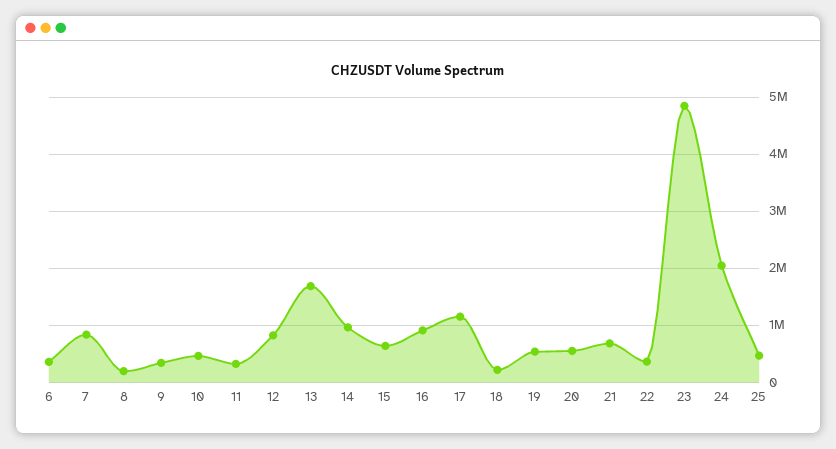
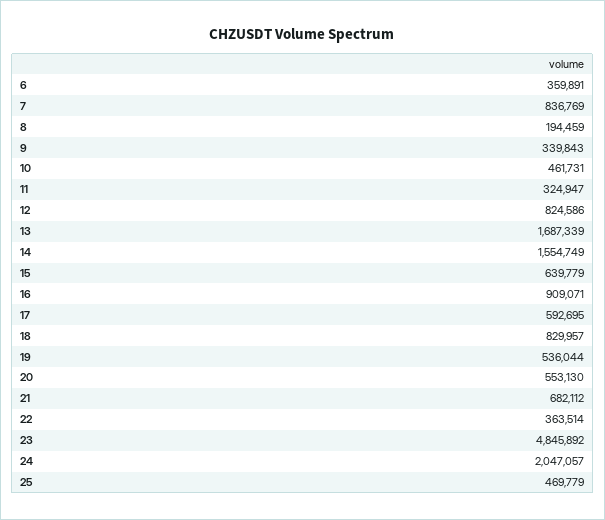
  {
    "6": 359891,
    "7": 836769,
    "8": 194459,
    "9": 339843,
    "10": 461731,
    "11": 324947,
    "12": 824586,
    "13": 1687339,
-   "14": 1000000,
+   "14": 1554749,
    "15": 639779,
    "16": 909071,
-   "17": 1200000,
+   "17": 592695,
-   "18": 200000,
+   "18": 829957,
    "19": 536044,
    "20": 553130,
    "21": 682112,
    "22": 363514,
    "23": 4845892,
    "24": 2047057,
    "25": 469779
  }

